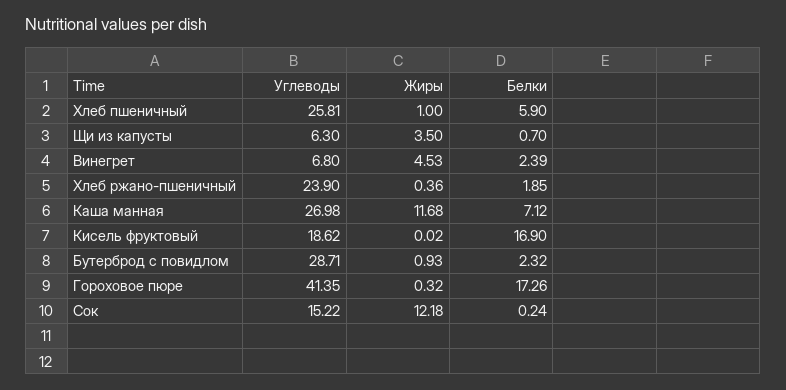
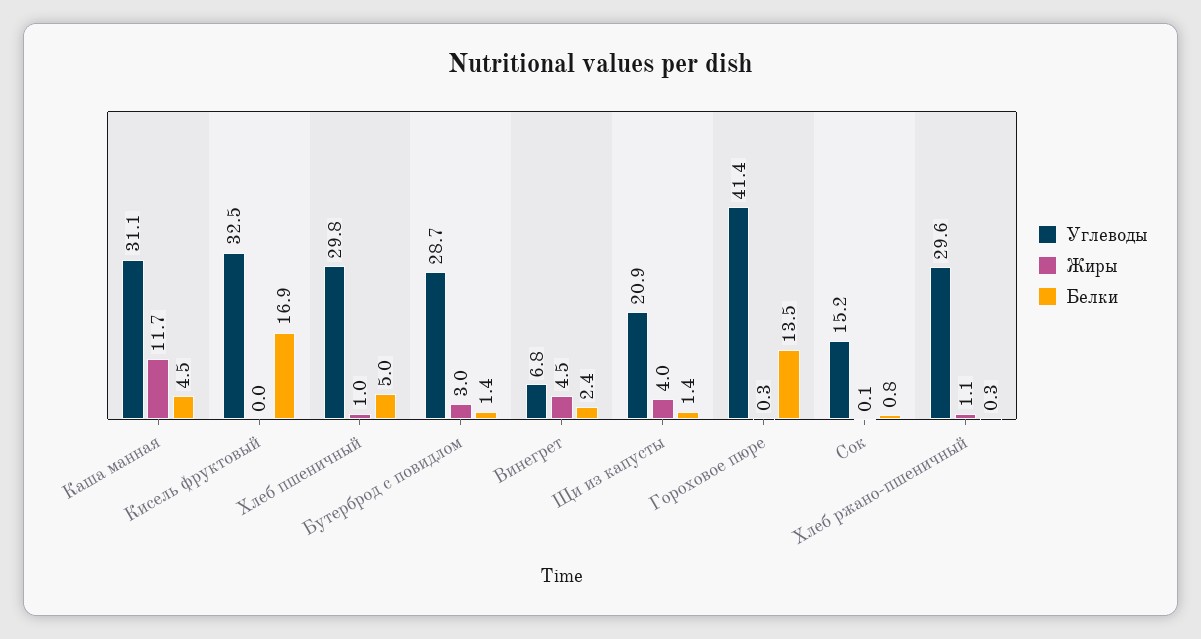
  {
    "Углеводы": {
-     "Хлеб пшеничный": 25.81,
+     "Хлеб пшеничный": 29.8,
-     "Щи из капусты": 6.3,
+     "Щи из капусты": 20.9,
      "Винегрет": 6.8,
-     "Хлеб ржано-пшеничный": 23.9,
+     "Хлеб ржано-пшеничный": 29.6,
-     "Каша манная": 26.98,
+     "Каша манная": 31.1,
-     "Кисель фруктовый": 18.62,
+     "Кисель фруктовый": 32.5,
      "Бутерброд с повидлом": 28.71,
      "Гороховое пюре": 41.35,
      "Сок": 15.22
    },
    "Жиры": {
      "Хлеб пшеничный": 1,
-     "Щи из капусты": 3.5,
+     "Щи из капусты": 4,
      "Винегрет": 4.53,
-     "Хлеб ржано-пшеничный": 0.36,
+     "Хлеб ржано-пшеничный": 1.1,
      "Каша манная": 11.68,
      "Кисель фруктовый": 0.02,
-     "Бутерброд с повидлом": 0.93,
+     "Бутерброд с повидлом": 3,
      "Гороховое пюре": 0.32,
-     "Сок": 12.18
+     "Сок": 0.1
    },
    "Белки": {
-     "Хлеб пшеничный": 5.9,
+     "Хлеб пшеничный": 5,
-     "Щи из капусты": 0.7,
+     "Щи из капусты": 1.4,
      "Винегрет": 2.39,
-     "Хлеб ржано-пшеничный": 1.85,
+     "Хлеб ржано-пшеничный": 0.3,
-     "Каша манная": 7.12,
+     "Каша манная": 4.5,
      "Кисель фруктовый": 16.9,
-     "Бутерброд с повидлом": 2.32,
+     "Бутерброд с повидлом": 1.4,
-     "Гороховое пюре": 17.26,
+     "Гороховое пюре": 13.5,
-     "Сок": 0.24
+     "Сок": 0.8
    }
  }

